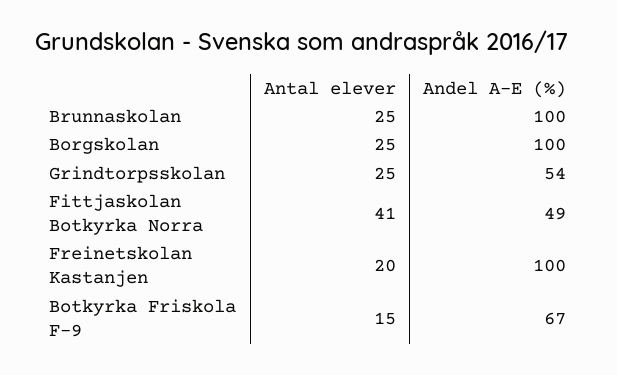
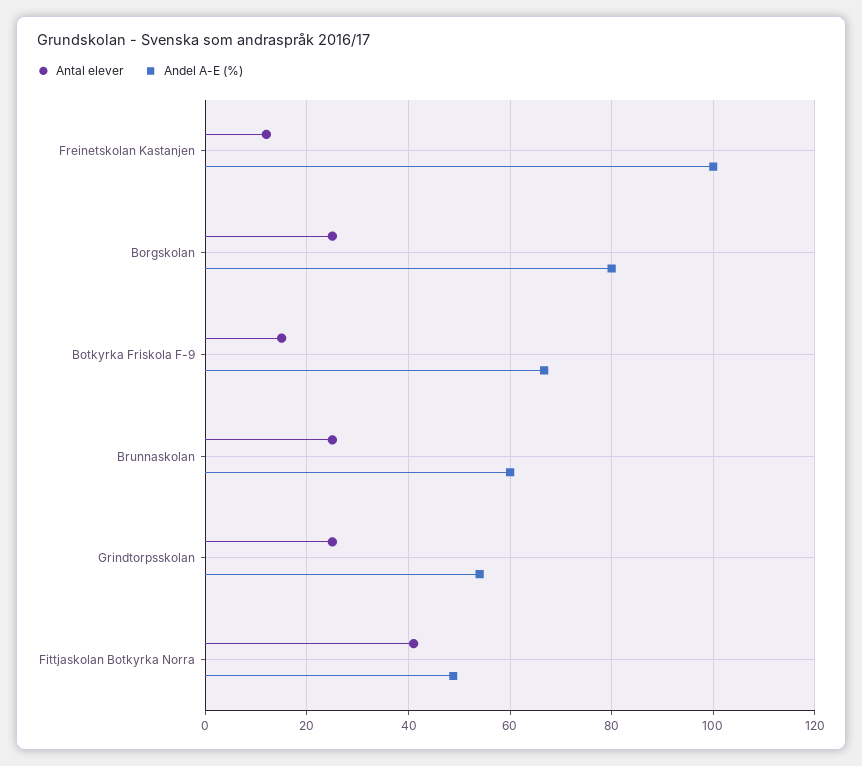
  {
    "Antal elever": {
      "Brunnaskolan": 25,
      "Borgskolan": 25,
      "Grindtorpsskolan": 25,
      "Fittjaskolan Botkyrka Norra": 41,
-     "Freinetskolan Kastanjen": 20,
+     "Freinetskolan Kastanjen": 12,
      "Botkyrka Friskola F-9": 15
    },
    "Andel A-E (%)": {
-     "Brunnaskolan": 100,
+     "Brunnaskolan": 60,
-     "Borgskolan": 100,
+     "Borgskolan": 80,
      "Grindtorpsskolan": 54,
      "Fittjaskolan Botkyrka Norra": 49,
      "Freinetskolan Kastanjen": 100,
      "Botkyrka Friskola F-9": 67
    }
  }

